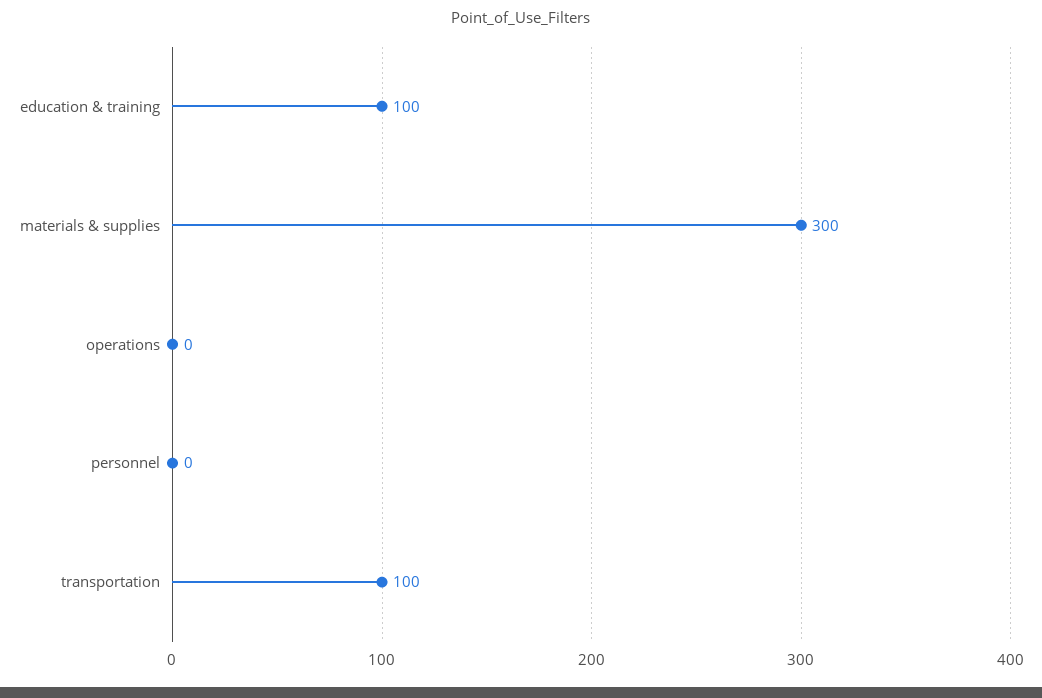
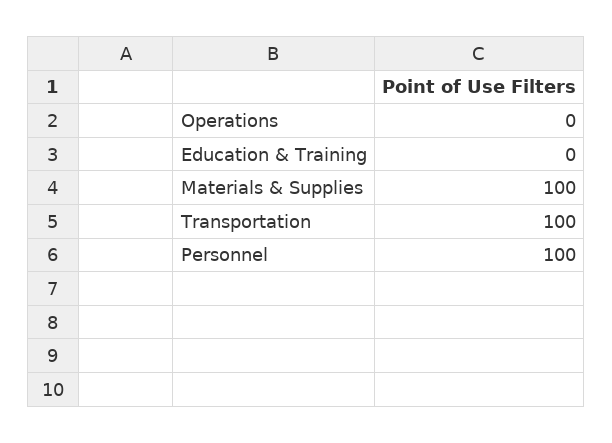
  {
-   "education & training": 100,
+   "education & training": 0,
-   "materials & supplies": 300,
+   "materials & supplies": 100,
    "operations": 0,
-   "personnel": 0,
+   "personnel": 100,
    "transportation": 100
  }

